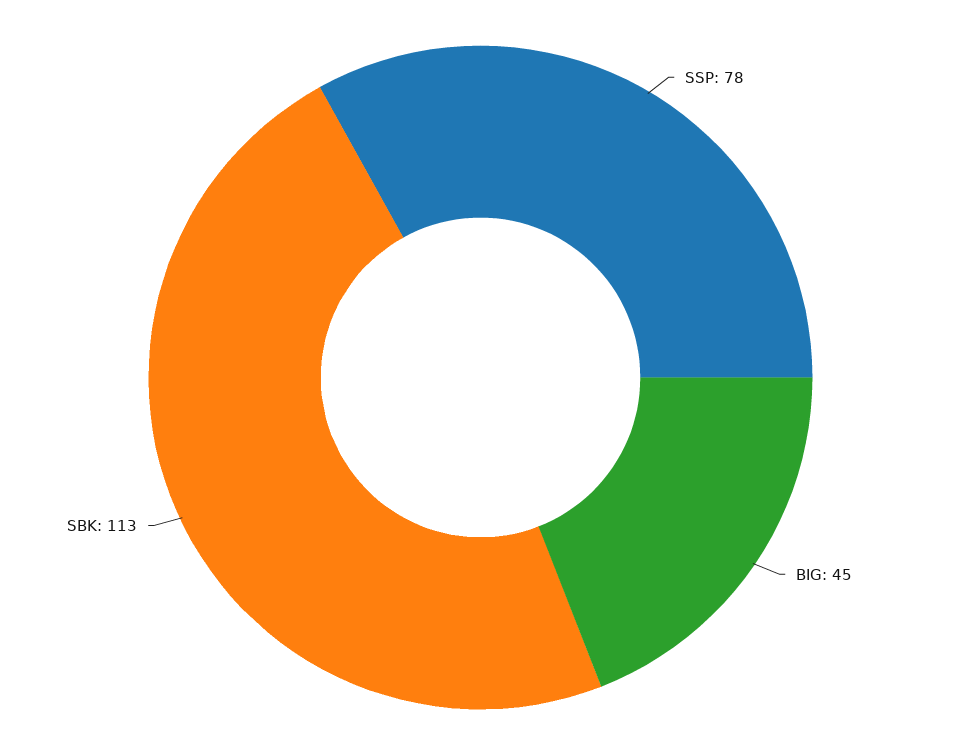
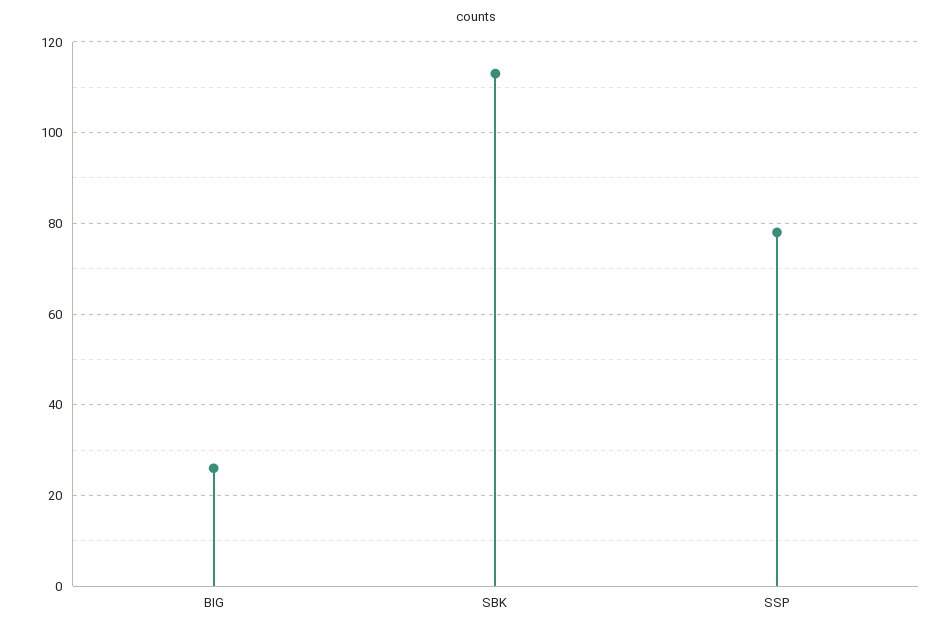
  {
    "SSP": 78,
-   "BIG": 45,
+   "BIG": 25,
    "SBK": 113
  }

